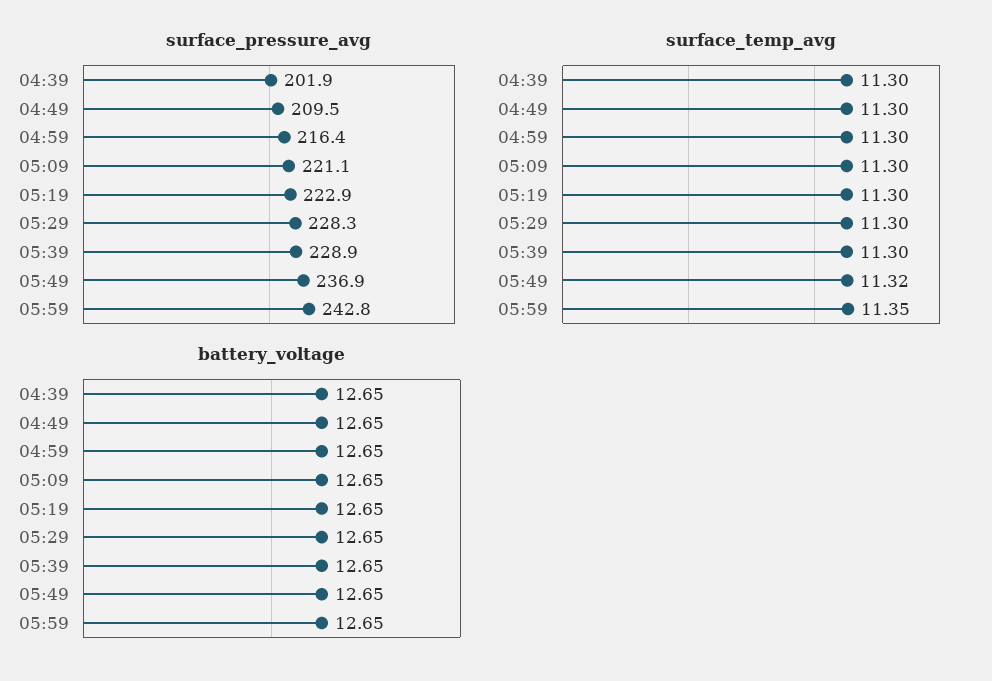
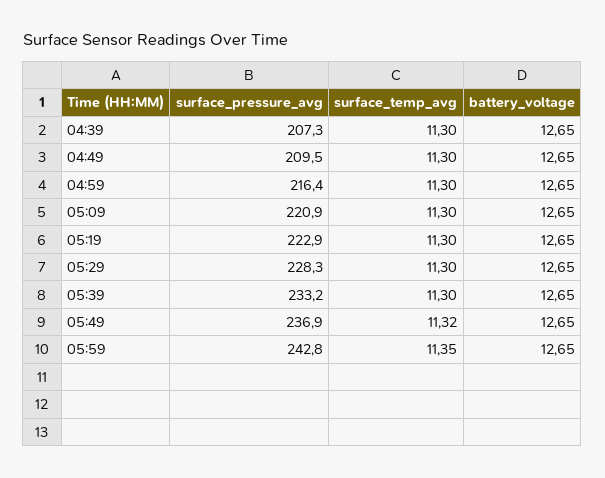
  {
    "surface_pressure_avg": {
-     "04:39": 201.9,
+     "04:39": 207.3,
      "04:49": 209.5,
      "04:59": 216.4,
-     "05:09": 221.1,
+     "05:09": 220.9,
      "05:19": 222.9,
      "05:29": 228.3,
-     "05:39": 228.9,
+     "05:39": 233.2,
      "05:49": 236.9,
      "05:59": 242.8
    },
    "surface_temp_avg": {
      "04:39": 11.3,
      "04:49": 11.3,
      "04:59": 11.3,
      "05:09": 11.3,
      "05:19": 11.3,
      "05:29": 11.3,
      "05:39": 11.3,
      "05:49": 11.32,
      "05:59": 11.35
    },
    "battery_voltage": {
      "04:39": 12.65,
      "04:49": 12.65,
      "04:59": 12.65,
      "05:09": 12.65,
      "05:19": 12.65,
      "05:29": 12.65,
      "05:39": 12.65,
      "05:49": 12.65,
      "05:59": 12.65
    }
  }

